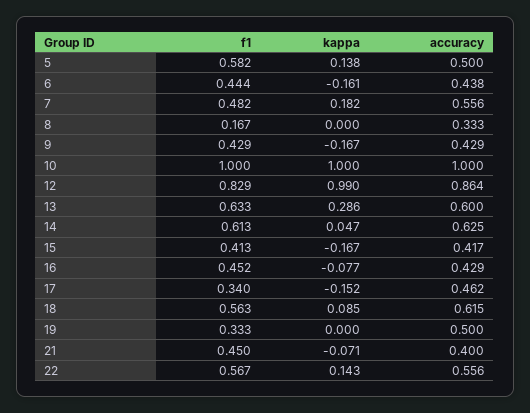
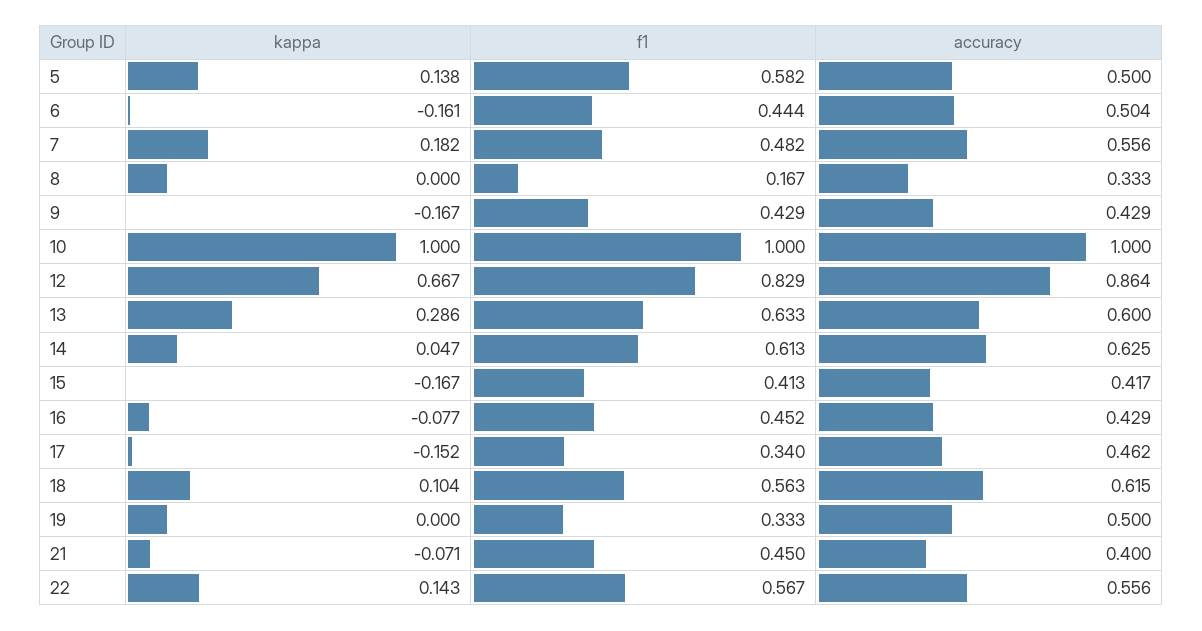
  {
    "f1": {
      "5": 0.582,
      "6": 0.444,
      "7": 0.482,
      "8": 0.167,
      "9": 0.429,
      "10": 1,
      "12": 0.829,
      "13": 0.633,
      "14": 0.613,
      "15": 0.413,
      "16": 0.452,
      "17": 0.34,
      "18": 0.563,
      "19": 0.333,
      "21": 0.45,
      "22": 0.567
    },
    "kappa": {
      "5": 0.138,
      "6": -0.161,
      "7": 0.182,
      "8": 0,
      "9": -0.167,
      "10": 1,
-     "12": 0.99,
+     "12": 0.667,
      "13": 0.286,
      "14": 0.047,
      "15": -0.167,
      "16": -0.077,
      "17": -0.152,
-     "18": 0.085,
+     "18": 0.104,
      "19": 0,
      "21": -0.071,
      "22": 0.143
    },
    "accuracy": {
      "5": 0.5,
-     "6": 0.438,
+     "6": 0.504,
      "7": 0.556,
      "8": 0.333,
      "9": 0.429,
      "10": 1,
      "12": 0.864,
      "13": 0.6,
      "14": 0.625,
      "15": 0.417,
      "16": 0.429,
      "17": 0.462,
      "18": 0.615,
      "19": 0.5,
      "21": 0.4,
      "22": 0.556
    }
  }

